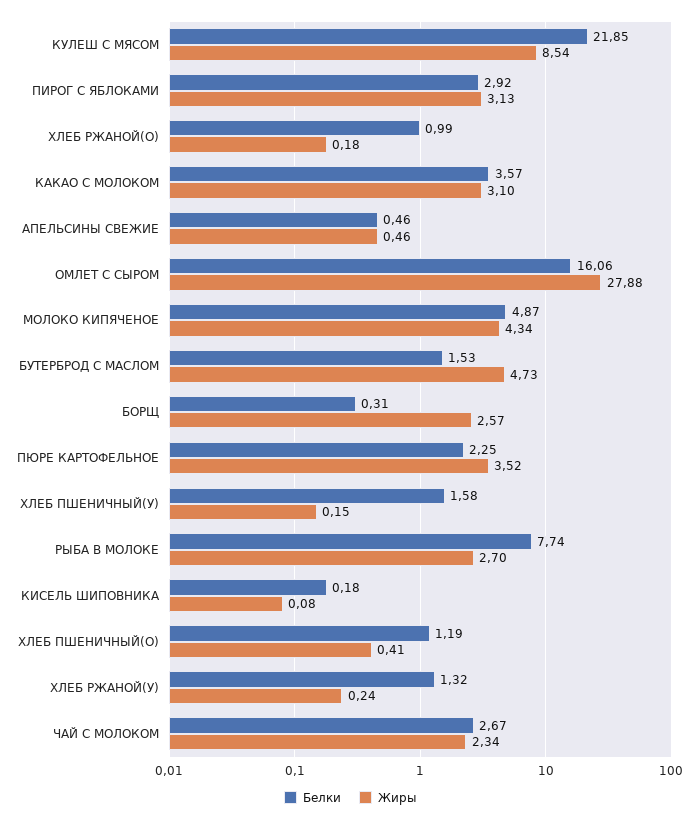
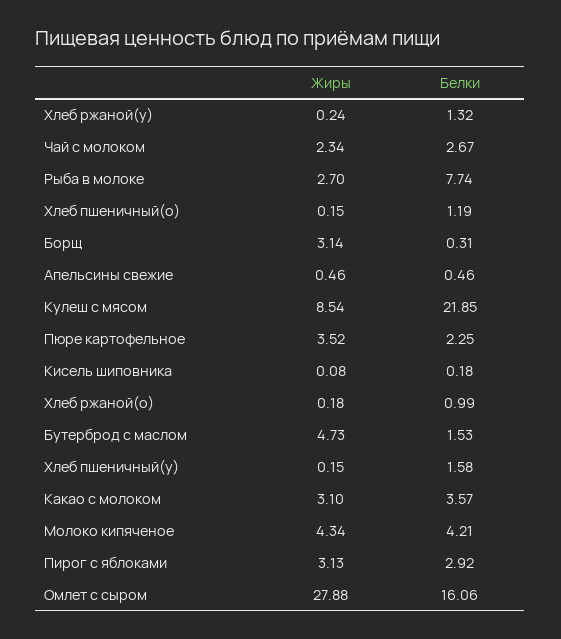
  {
    "Белки": {
      "КУЛЕШ С МЯСОМ": 21.85,
      "ПИРОГ С ЯБЛОКАМИ": 2.92,
      "ХЛЕБ РЖАНОЙ(О)": 0.99,
      "КАКАО С МОЛОКОМ": 3.57,
      "АПЕЛЬСИНЫ СВЕЖИЕ": 0.46,
      "ОМЛЕТ С СЫРОМ": 16.06,
-     "МОЛОКО КИПЯЧЕНОЕ": 4.87,
+     "МОЛОКО КИПЯЧЕНОЕ": 4.21,
      "БУТЕРБРОД С МАСЛОМ": 1.53,
      "БОРЩ": 0.31,
      "ПЮРЕ КАРТОФЕЛЬНОЕ": 2.25,
      "ХЛЕБ ПШЕНИЧНЫЙ(У)": 1.58,
      "РЫБА В МОЛОКЕ": 7.74,
      "КИСЕЛЬ ШИПОВНИКА": 0.18,
      "ХЛЕБ ПШЕНИЧНЫЙ(О)": 1.19,
      "ХЛЕБ РЖАНОЙ(У)": 1.32,
      "ЧАЙ С МОЛОКОМ": 2.67
    },
    "Жиры": {
      "КУЛЕШ С МЯСОМ": 8.54,
      "ПИРОГ С ЯБЛОКАМИ": 3.13,
      "ХЛЕБ РЖАНОЙ(О)": 0.18,
      "КАКАО С МОЛОКОМ": 3.1,
      "АПЕЛЬСИНЫ СВЕЖИЕ": 0.46,
      "ОМЛЕТ С СЫРОМ": 27.88,
      "МОЛОКО КИПЯЧЕНОЕ": 4.34,
      "БУТЕРБРОД С МАСЛОМ": 4.73,
-     "БОРЩ": 2.57,
+     "БОРЩ": 3.14,
      "ПЮРЕ КАРТОФЕЛЬНОЕ": 3.52,
      "ХЛЕБ ПШЕНИЧНЫЙ(У)": 0.15,
      "РЫБА В МОЛОКЕ": 2.7,
      "КИСЕЛЬ ШИПОВНИКА": 0.08,
-     "ХЛЕБ ПШЕНИЧНЫЙ(О)": 0.41,
+     "ХЛЕБ ПШЕНИЧНЫЙ(О)": 0.15,
      "ХЛЕБ РЖАНОЙ(У)": 0.24,
      "ЧАЙ С МОЛОКОМ": 2.34
    }
  }

